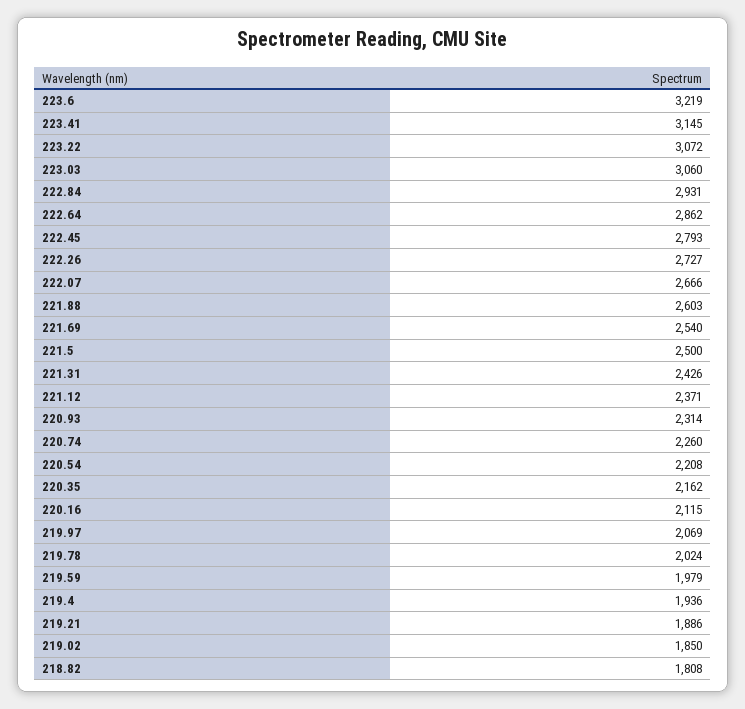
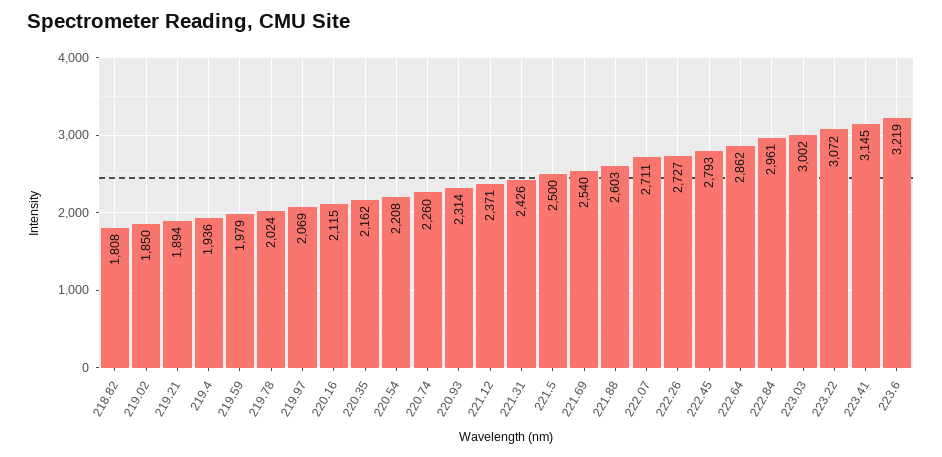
  {
    "223.6": 3219,
    "223.41": 3145,
    "223.22": 3072,
-   "223.03": 3060,
+   "223.03": 3002,
-   "222.84": 2931,
+   "222.84": 2961,
    "222.64": 2862,
    "222.45": 2793,
    "222.26": 2727,
-   "222.07": 2666,
+   "222.07": 2711,
    "221.88": 2603,
    "221.69": 2540,
    "221.5": 2500,
    "221.31": 2426,
    "221.12": 2371,
    "220.93": 2314,
    "220.74": 2260,
    "220.54": 2208,
    "220.35": 2162,
    "220.16": 2115,
    "219.97": 2069,
    "219.78": 2024,
    "219.59": 1979,
    "219.4": 1936,
-   "219.21": 1886,
+   "219.21": 1894,
    "219.02": 1850,
    "218.82": 1808
  }

